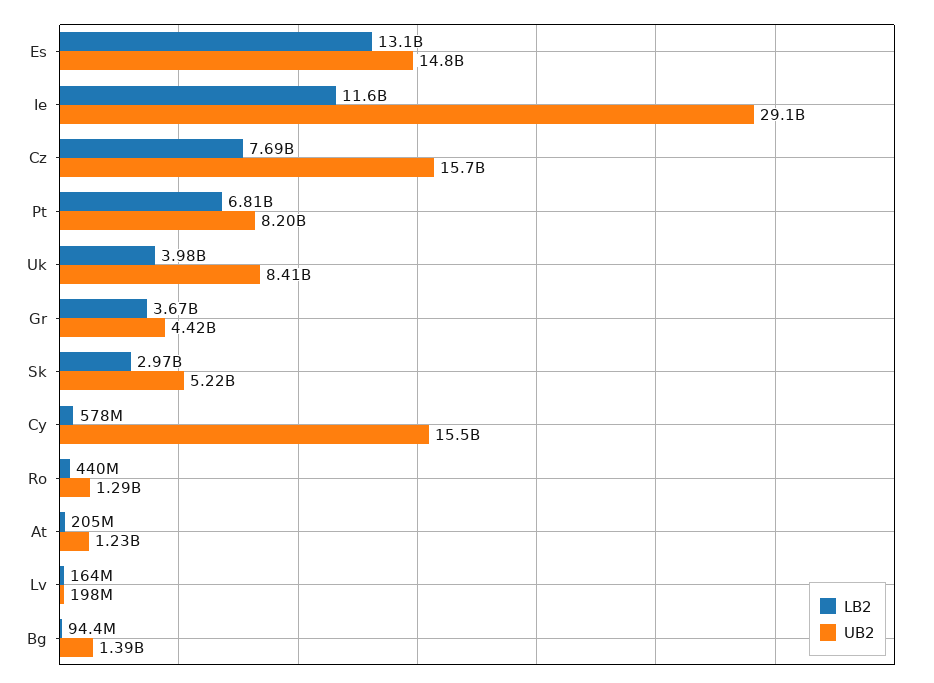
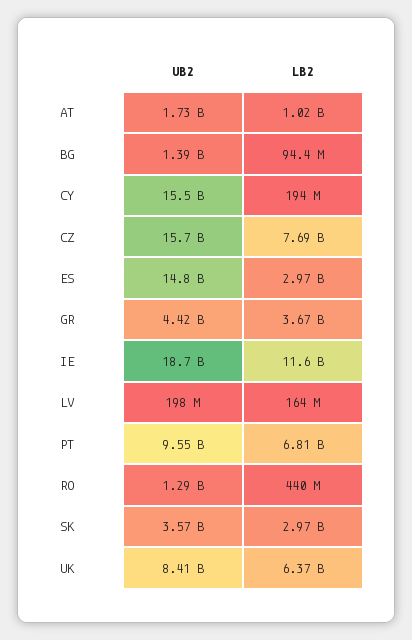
  {
    "LB2": {
-     "Es": 13100000000,
+     "Es": 2970000000,
      "Ie": 11600000000,
      "Cz": 7690000000,
      "Pt": 6810000000,
-     "Uk": 3980000000,
+     "Uk": 6370000000,
      "Gr": 3670000000,
      "Sk": 2970000000,
-     "Cy": 578000000,
+     "Cy": 194000000,
      "Ro": 440000000,
-     "At": 205000000,
+     "At": 1020000000,
      "Lv": 164000000,
      "Bg": 94400000
    },
    "UB2": {
      "Es": 14800000000,
-     "Ie": 29100000000,
+     "Ie": 18700000000,
      "Cz": 15700000000,
-     "Pt": 8200000000,
+     "Pt": 9550000000,
      "Uk": 8410000000,
      "Gr": 4420000000,
-     "Sk": 5220000000,
+     "Sk": 3570000000,
      "Cy": 15500000000,
      "Ro": 1290000000,
-     "At": 1230000000,
+     "At": 1730000000,
      "Lv": 198000000,
      "Bg": 1390000000
    }
  }

